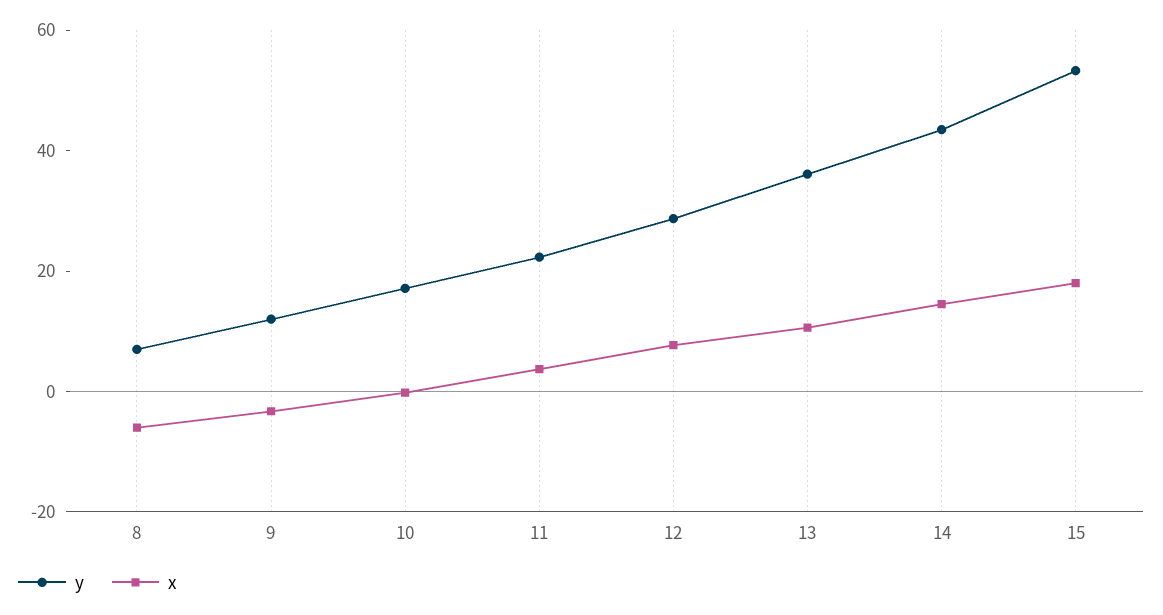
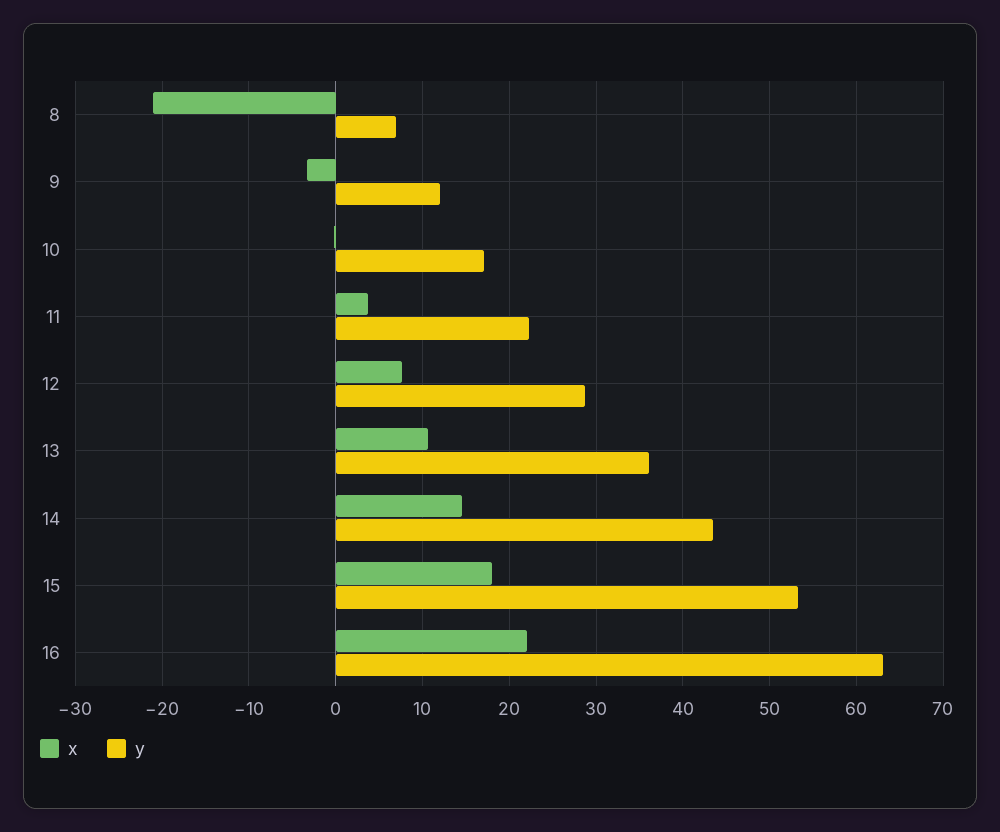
  {
    "y": {
      "8": 7,
      "9": 12,
      "10": 17,
      "11": 22,
      "12": 29,
      "13": 36,
      "14": 44,
-     "15": 53
+     "15": 53,
+     "16": 63
    },
    "x": {
-     "8": -5,
+     "8": -21,
      "9": -3,
      "10": 0,
      "11": 4,
      "12": 8,
      "13": 11,
      "14": 15,
-     "15": 18
+     "15": 18,
+     "16": 22
    }
  }

